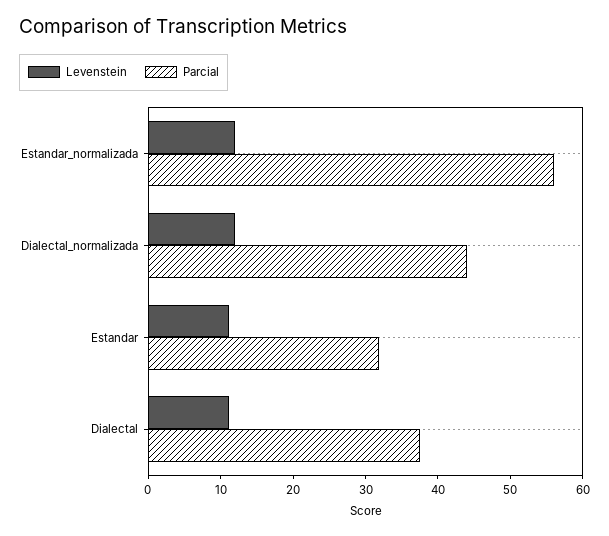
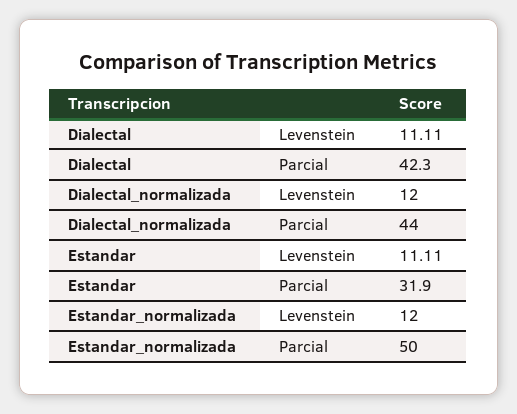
  {
    "Levenstein": {
      "Estandar_normalizada": 12,
      "Dialectal_normalizada": 12,
      "Estandar": 11.11,
      "Dialectal": 11.11
    },
    "Parcial": {
-     "Estandar_normalizada": 56,
+     "Estandar_normalizada": 50,
      "Dialectal_normalizada": 44,
      "Estandar": 31.9,
-     "Dialectal": 38
+     "Dialectal": 42.3
    }
  }

